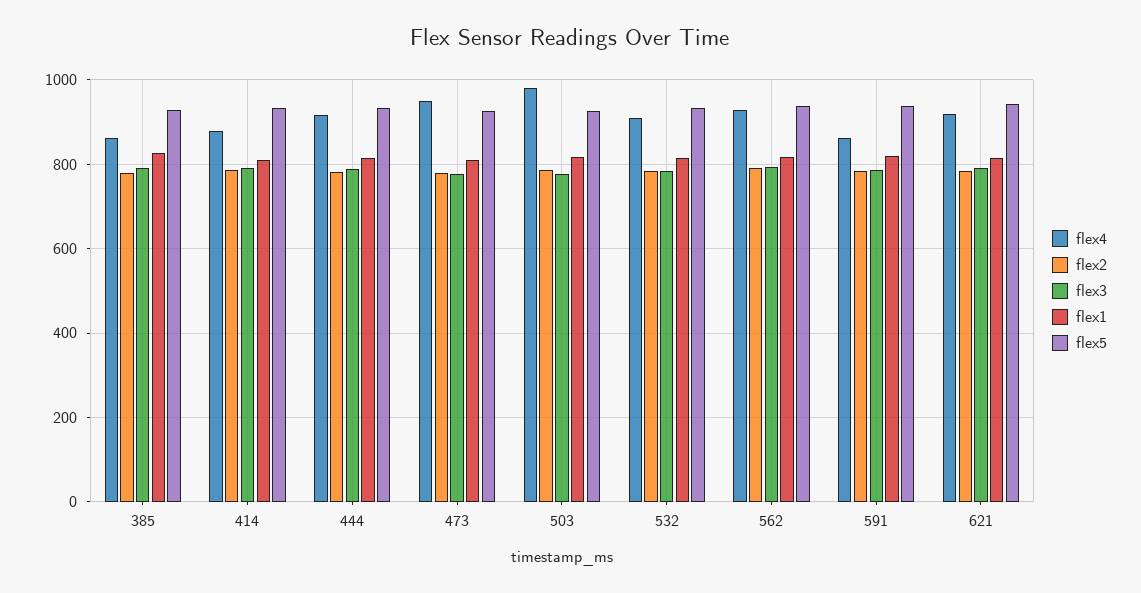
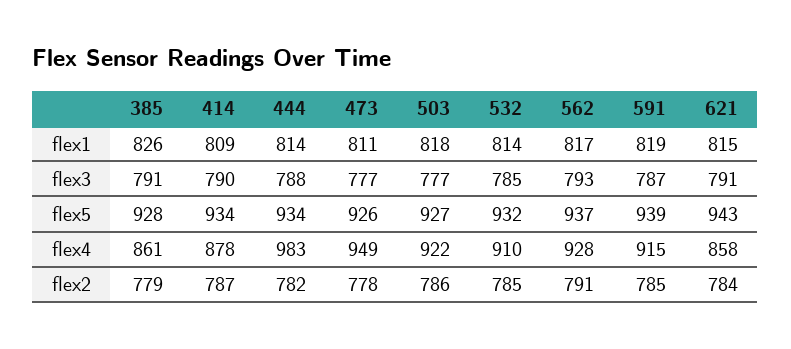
  {
    "flex4": {
      "385": 861,
      "414": 878,
-     "444": 920,
+     "444": 983,
      "473": 949,
-     "503": 980,
+     "503": 922,
      "532": 910,
      "562": 928,
-     "591": 860,
+     "591": 915,
-     "621": 920
+     "621": 858
    },
    "flex2": {
      "385": 779,
      "414": 787,
      "444": 782,
      "473": 778,
      "503": 786,
      "532": 785,
      "562": 791,
      "591": 785,
      "621": 784
    },
    "flex3": {
      "385": 791,
      "414": 790,
      "444": 788,
      "473": 777,
      "503": 777,
      "532": 785,
      "562": 793,
      "591": 787,
      "621": 791
    },
    "flex1": {
      "385": 826,
      "414": 809,
      "444": 814,
      "473": 811,
      "503": 818,
      "532": 814,
      "562": 817,
      "591": 819,
      "621": 815
    },
    "flex5": {
      "385": 928,
      "414": 934,
      "444": 934,
      "473": 926,
      "503": 927,
      "532": 932,
      "562": 937,
      "591": 939,
      "621": 943
    }
  }

